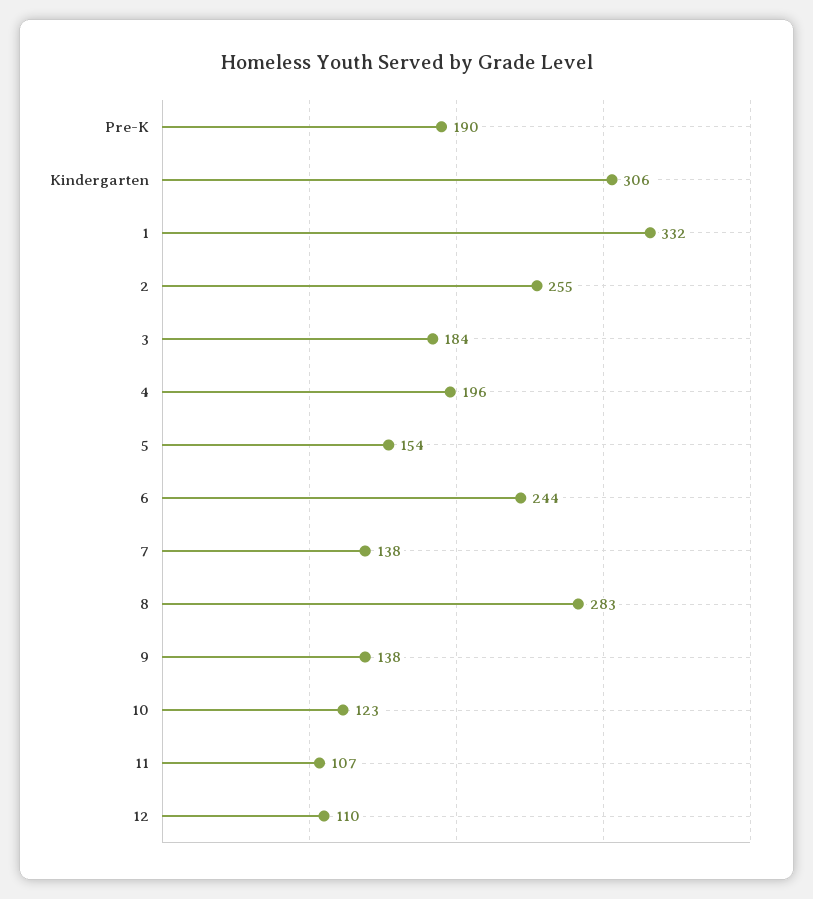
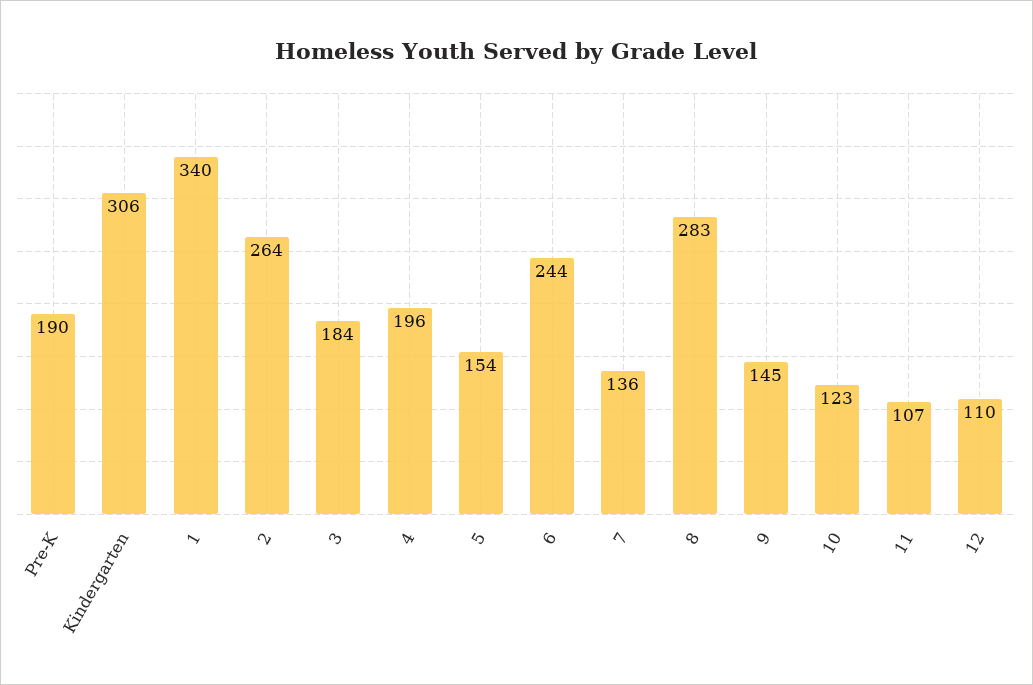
  {
    "Pre-K": 190,
    "Kindergarten": 306,
-   "1": 332,
+   "1": 340,
-   "2": 255,
+   "2": 264,
    "3": 184,
    "4": 196,
    "5": 154,
    "6": 244,
-   "7": 138,
+   "7": 136,
    "8": 283,
-   "9": 138,
+   "9": 145,
    "10": 123,
    "11": 107,
    "12": 110
  }

